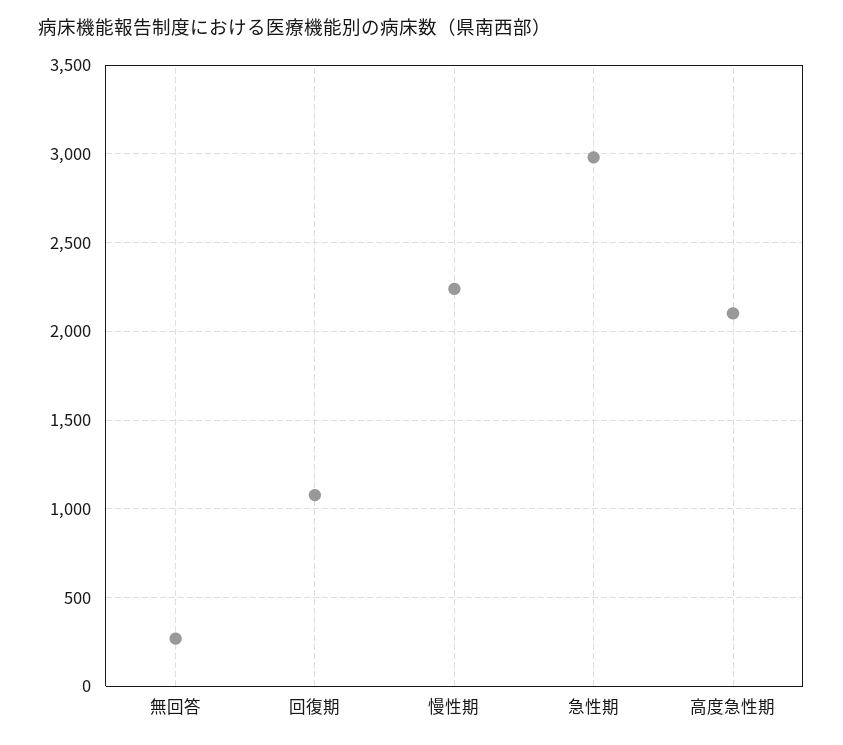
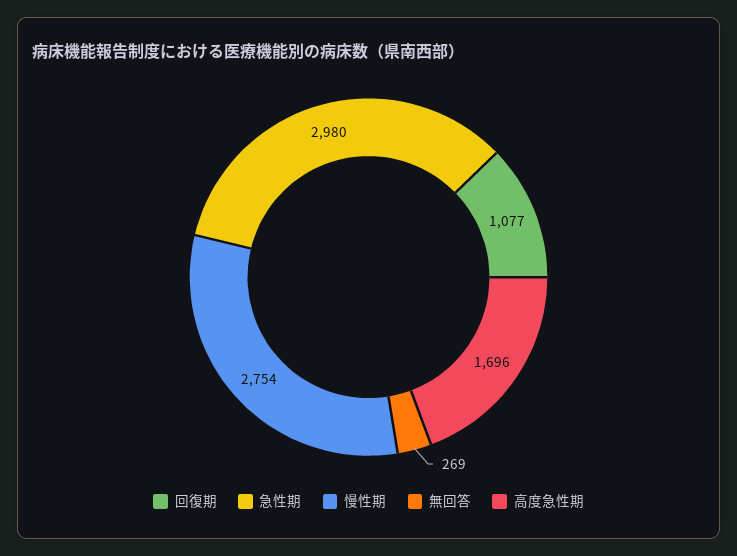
  {
    "無回答": 269,
    "回復期": 1077,
-   "慢性期": 2250,
+   "慢性期": 2754,
    "急性期": 2980,
-   "高度急性期": 2100
+   "高度急性期": 1696
  }

